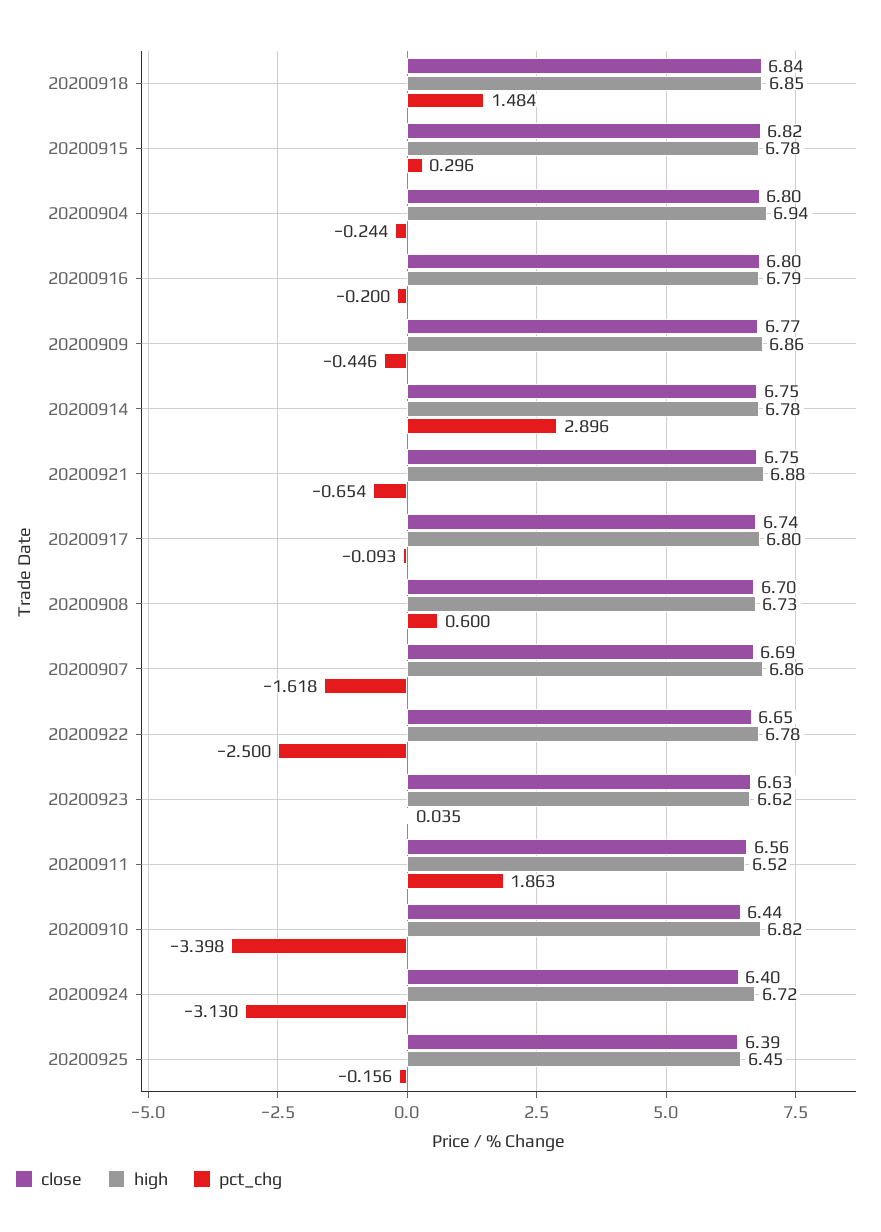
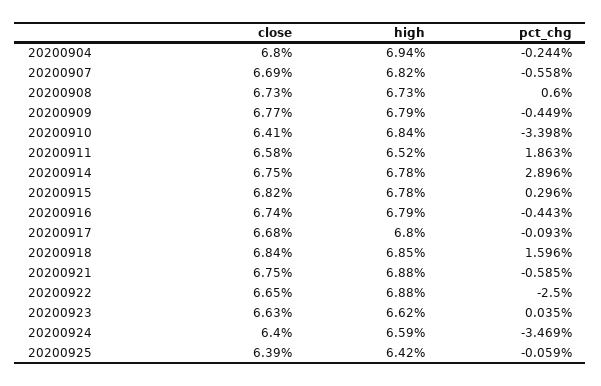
  {
    "close": {
      "20200918": 6.84,
      "20200915": 6.82,
      "20200904": 6.8,
-     "20200916": 6.8,
+     "20200916": 6.74,
      "20200909": 6.77,
      "20200914": 6.75,
      "20200921": 6.75,
-     "20200917": 6.74,
+     "20200917": 6.68,
-     "20200908": 6.7,
+     "20200908": 6.73,
      "20200907": 6.69,
      "20200922": 6.65,
      "20200923": 6.63,
-     "20200911": 6.56,
+     "20200911": 6.58,
-     "20200910": 6.44,
+     "20200910": 6.41,
      "20200924": 6.4,
      "20200925": 6.39
    },
    "high": {
      "20200918": 6.85,
      "20200915": 6.78,
      "20200904": 6.94,
      "20200916": 6.79,
-     "20200909": 6.86,
+     "20200909": 6.79,
      "20200914": 6.78,
      "20200921": 6.88,
      "20200917": 6.8,
      "20200908": 6.73,
-     "20200907": 6.86,
+     "20200907": 6.82,
-     "20200922": 6.78,
+     "20200922": 6.88,
      "20200923": 6.62,
      "20200911": 6.52,
-     "20200910": 6.82,
+     "20200910": 6.84,
-     "20200924": 6.72,
+     "20200924": 6.59,
-     "20200925": 6.45
+     "20200925": 6.42
    },
    "pct_chg": {
-     "20200918": 1.484,
+     "20200918": 1.596,
      "20200915": 0.296,
      "20200904": -0.244,
-     "20200916": -0.2,
+     "20200916": -0.443,
-     "20200909": -0.446,
+     "20200909": -0.449,
      "20200914": 2.896,
-     "20200921": -0.654,
+     "20200921": -0.585,
      "20200917": -0.093,
      "20200908": 0.6,
-     "20200907": -1.618,
+     "20200907": -0.558,
      "20200922": -2.5,
      "20200923": 0.035,
      "20200911": 1.863,
      "20200910": -3.398,
-     "20200924": -3.13,
+     "20200924": -3.469,
-     "20200925": -0.156
+     "20200925": -0.059
    }
  }

